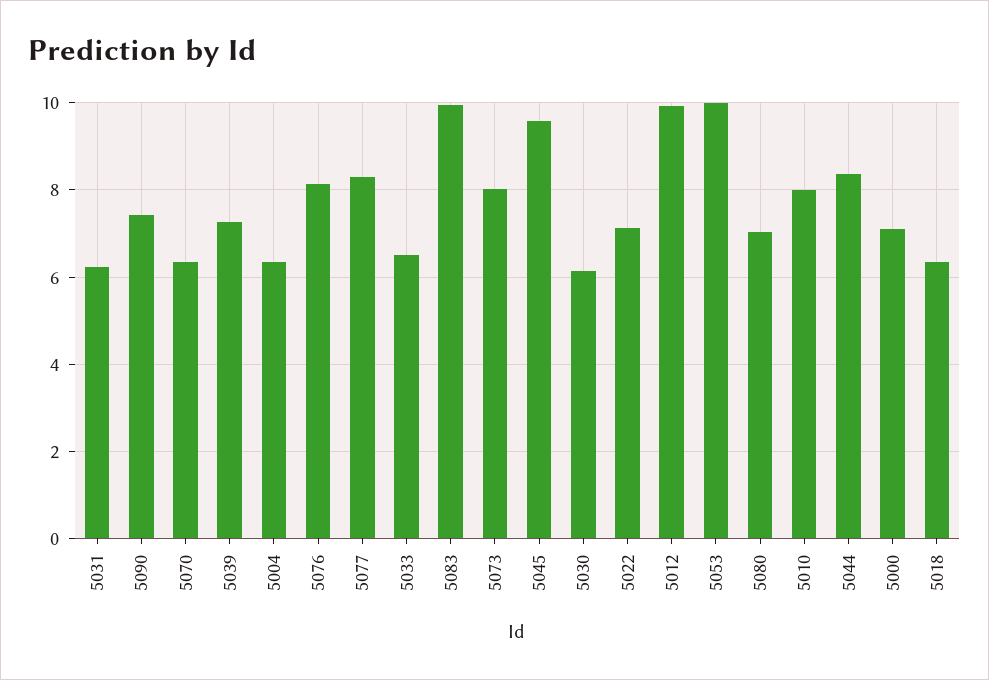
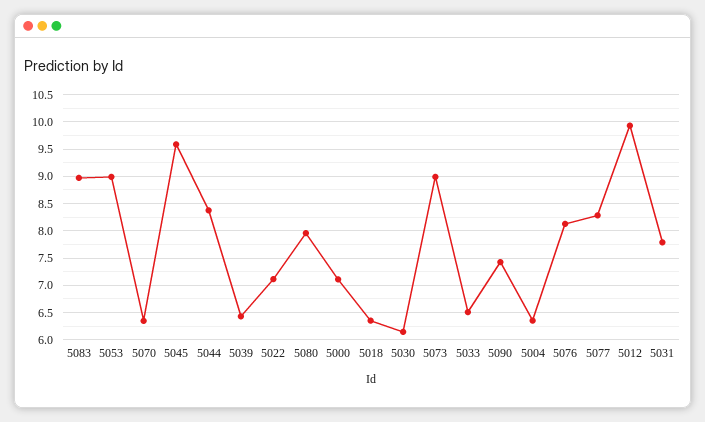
  {
-   "5031": 6.2,
+   "5031": 7.75,
    "5090": 7.4,
    "5070": 6.4,
-   "5039": 7.2,
+   "5039": 6.5,
    "5004": 6.4,
    "5076": 8.2,
    "5077": 8.2,
    "5033": 6.6,
-   "5083": 10,
+   "5083": 9,
-   "5073": 8,
+   "5073": 9,
    "5045": 9.6,
    "5030": 6.2,
    "5022": 7.2,
    "5012": 10,
-   "5053": 10,
+   "5053": 9,
-   "5080": 7,
+   "5080": 8,
-   "5010": 8,
    "5044": 8.4,
    "5000": 7.2,
    "5018": 6.4
  }

